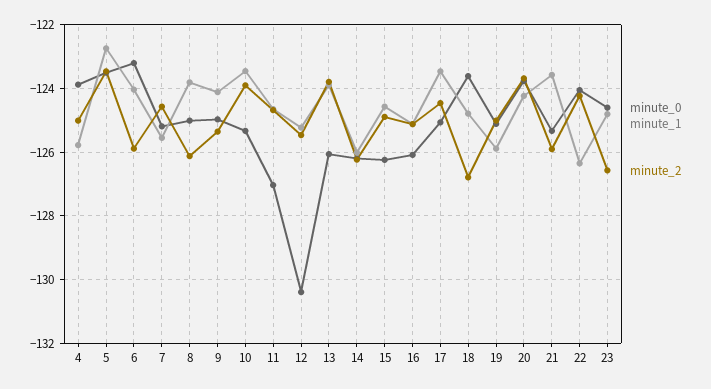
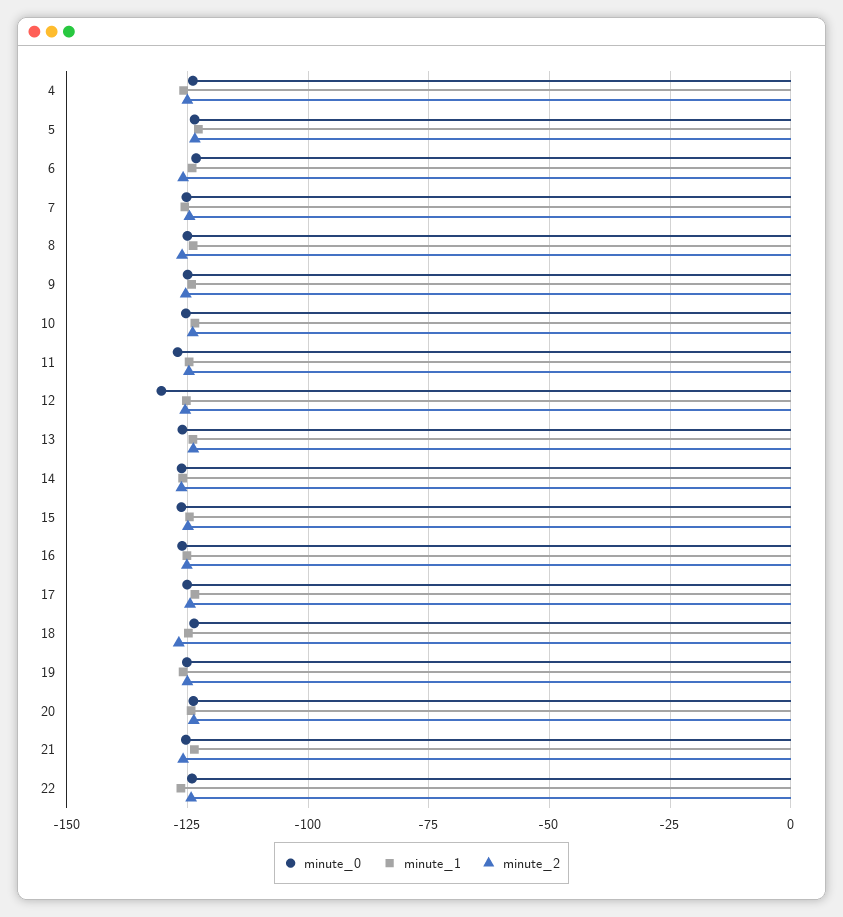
  {
    "minute_0": {
      "4": -123.8,
      "5": -123.6,
      "6": -123.2,
      "7": -125.2,
      "8": -125,
      "9": -125,
      "10": -125.4,
      "11": -127,
      "12": -130.4,
      "13": -126,
      "14": -126.2,
      "15": -126.2,
      "16": -126,
      "17": -125,
      "18": -123.6,
      "19": -125.2,
      "20": -123.8,
      "21": -125.4,
-     "22": -124,
+     "22": -124
-     "23": -124.6
    },
    "minute_1": {
      "4": -125.8,
      "5": -122.8,
      "6": -124,
      "7": -125.6,
      "8": -123.8,
      "9": -124.2,
      "10": -123.4,
      "11": -124.6,
      "12": -125.2,
      "13": -123.8,
      "14": -126,
      "15": -124.6,
      "16": -125.2,
      "17": -123.4,
      "18": -124.8,
      "19": -125.8,
      "20": -124.2,
      "21": -123.6,
-     "22": -126.4,
+     "22": -126.4
-     "23": -124.8
    },
    "minute_2": {
      "4": -125,
      "5": -123.4,
      "6": -125.8,
      "7": -124.6,
      "8": -126.2,
      "9": -125.4,
      "10": -124,
      "11": -124.6,
      "12": -125.4,
      "13": -123.8,
      "14": -126.2,
      "15": -124.8,
      "16": -125.2,
      "17": -124.4,
      "18": -126.8,
      "19": -125,
      "20": -123.6,
      "21": -126,
-     "22": -124.2,
+     "22": -124.2
-     "23": -126.6
    }
  }

